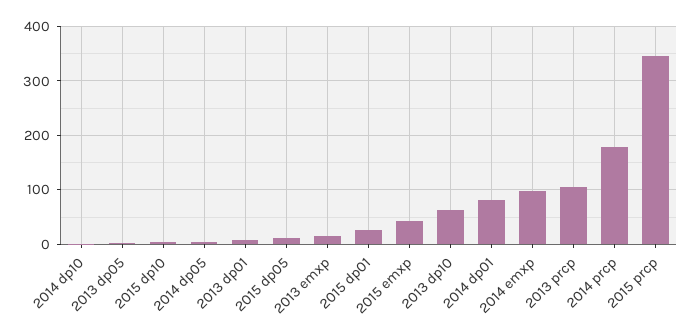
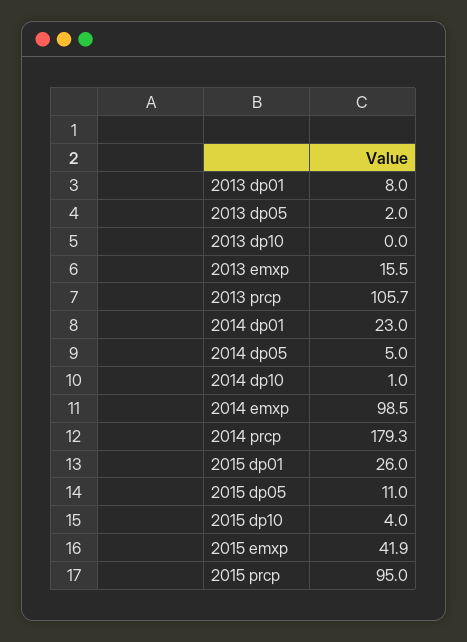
  {
    "2014 dp10": 1,
    "2013 dp05": 2,
    "2015 dp10": 4,
    "2014 dp05": 5,
    "2013 dp01": 8,
    "2015 dp05": 11,
    "2013 emxp": 15.5,
    "2015 dp01": 26,
    "2015 emxp": 41.9,
-   "2013 dp10": 60,
+   "2013 dp10": 0,
-   "2014 dp01": 80,
+   "2014 dp01": 23,
    "2014 emxp": 98.5,
    "2013 prcp": 105.7,
    "2014 prcp": 179.3,
-   "2015 prcp": 340
+   "2015 prcp": 95
  }

